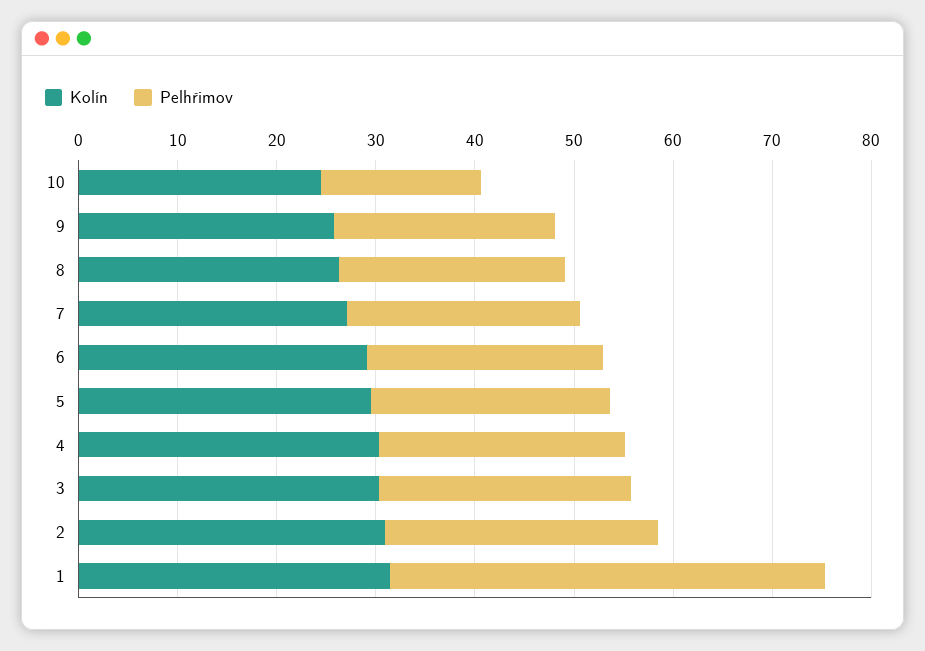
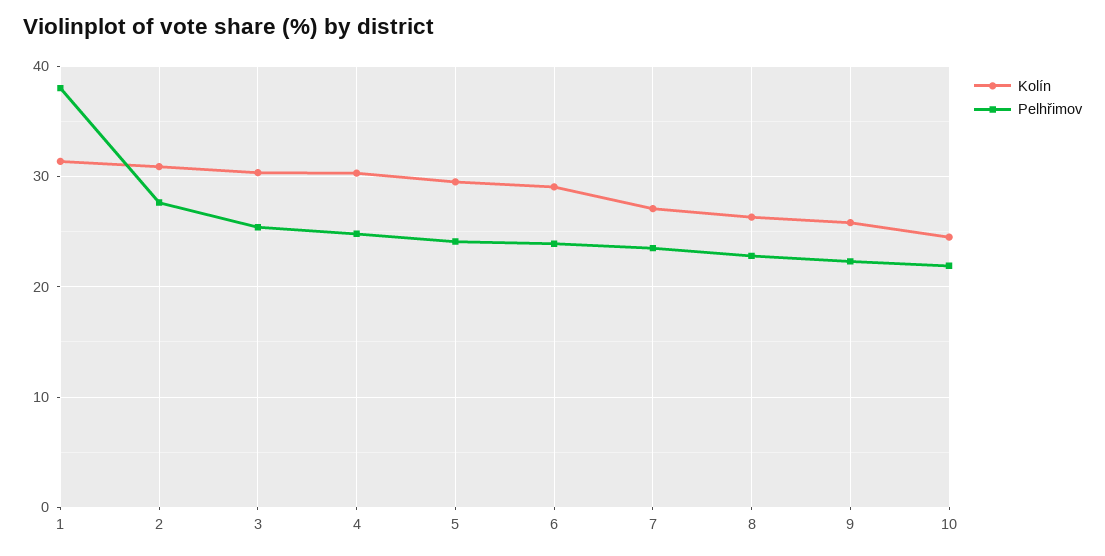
  {
    "Kolín": {
      "10": 25,
      "9": 26,
      "8": 26,
      "7": 27,
      "6": 29,
      "5": 30,
      "4": 30,
      "3": 30,
      "2": 31,
      "1": 31
    },
    "Pelhřimov": {
-     "10": 16,
+     "10": 22,
      "9": 22,
      "8": 23,
      "7": 24,
      "6": 24,
      "5": 24,
      "4": 25,
      "3": 25,
      "2": 28,
-     "1": 44
+     "1": 38
    }
  }

